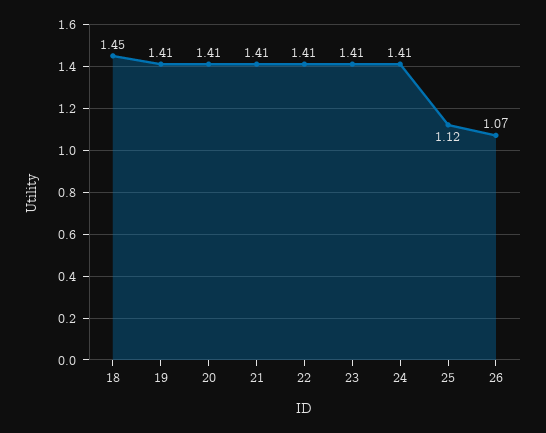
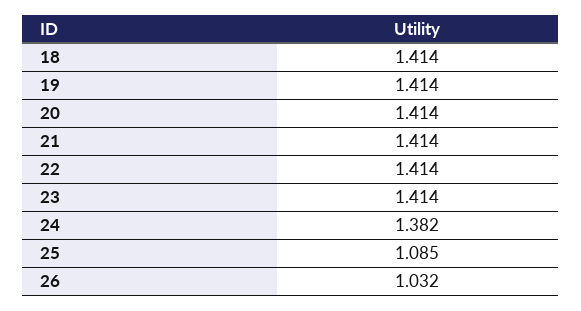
  {
-   "18": 1.45,
+   "18": 1.414,
    "19": 1.414,
    "20": 1.414,
    "21": 1.414,
    "22": 1.414,
    "23": 1.414,
-   "24": 1.41,
+   "24": 1.382,
-   "25": 1.12,
+   "25": 1.085,
-   "26": 1.07
+   "26": 1.032
  }

